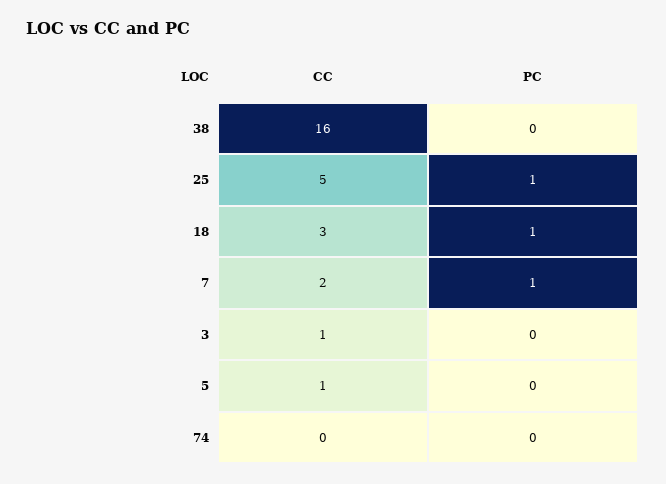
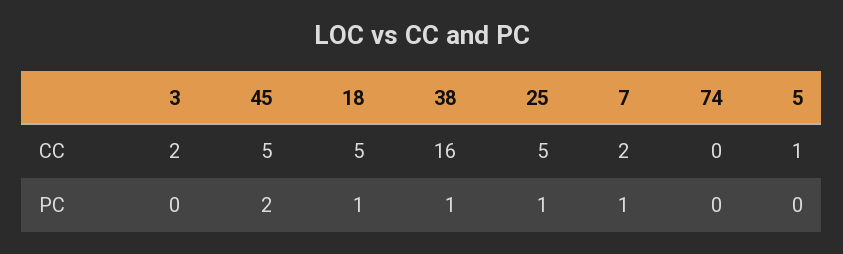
  {
    "CC": {
      "38": 16,
      "25": 5,
-     "18": 3,
+     "18": 5,
      "7": 2,
-     "3": 1,
+     "3": 2,
      "5": 1,
-     "74": 0
+     "74": 0,
+     "45": 5
    },
    "PC": {
-     "38": 0,
+     "38": 1,
      "25": 1,
      "18": 1,
      "7": 1,
      "3": 0,
      "5": 0,
-     "74": 0
+     "74": 0,
+     "45": 2
    }
  }

